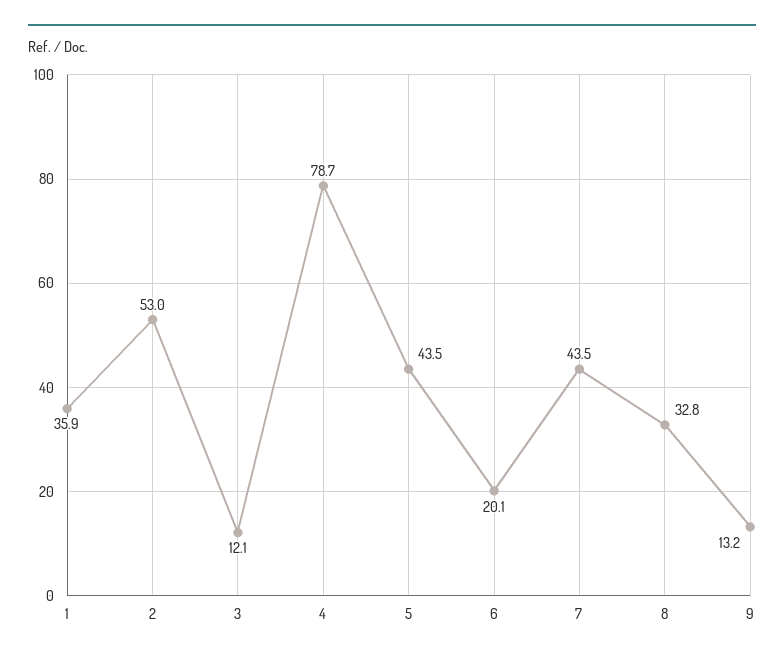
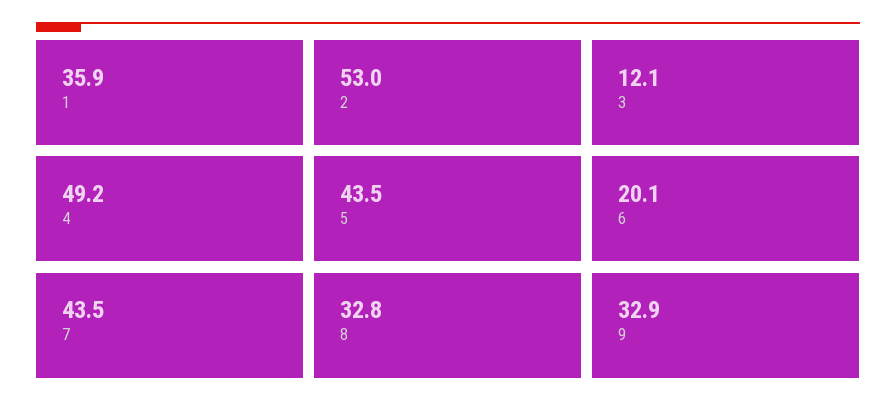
  {
    "1": 35.9,
    "2": 53,
    "3": 12.1,
-   "4": 78.7,
+   "4": 49.2,
    "5": 43.5,
    "6": 20.1,
    "7": 43.5,
    "8": 32.8,
-   "9": 13.2
+   "9": 32.9
  }

